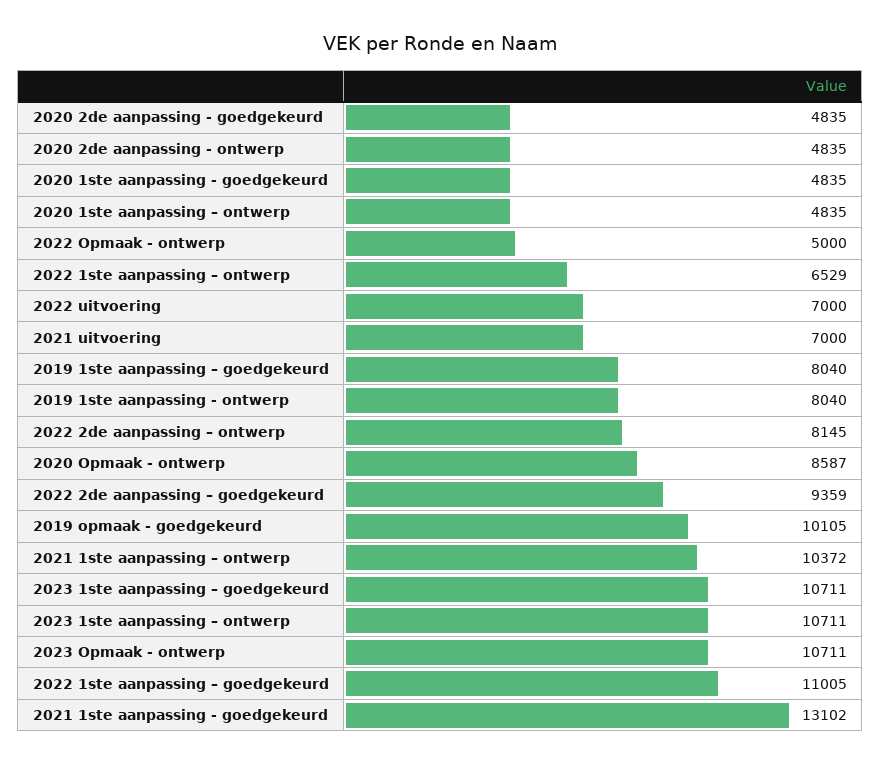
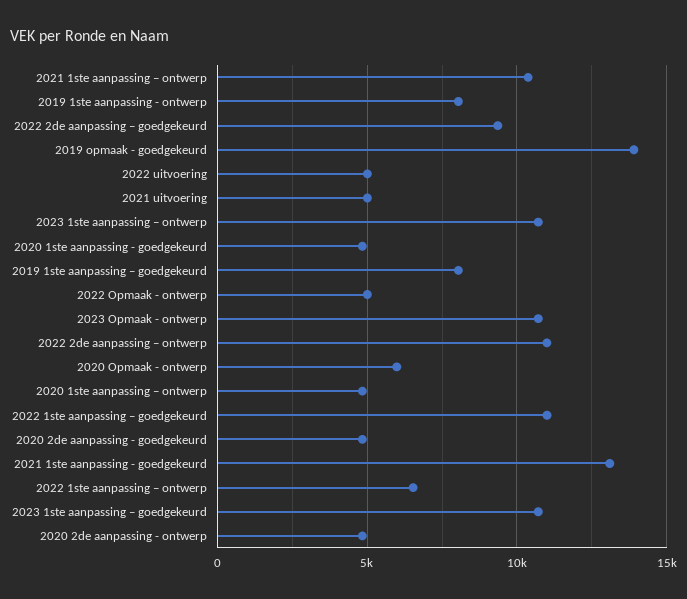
  {
    "2020 2de aanpassing - goedgekeurd": 4835,
    "2020 2de aanpassing - ontwerp": 4835,
    "2020 1ste aanpassing - goedgekeurd": 4835,
    "2020 1ste aanpassing – ontwerp": 4835,
    "2022 Opmaak - ontwerp": 5000,
    "2022 1ste aanpassing – ontwerp": 6529,
-   "2022 uitvoering": 7000,
+   "2022 uitvoering": 5000,
-   "2021 uitvoering": 7000,
+   "2021 uitvoering": 5000,
    "2019 1ste aanpassing – goedgekeurd": 8040,
    "2019 1ste aanpassing - ontwerp": 8040,
-   "2022 2de aanpassing – ontwerp": 8145,
+   "2022 2de aanpassing – ontwerp": 11000,
-   "2020 Opmaak - ontwerp": 8587,
+   "2020 Opmaak - ontwerp": 6000,
    "2022 2de aanpassing – goedgekeurd": 9359,
-   "2019 opmaak - goedgekeurd": 10105,
+   "2019 opmaak - goedgekeurd": 14000,
    "2021 1ste aanpassing – ontwerp": 10372,
    "2023 1ste aanpassing – goedgekeurd": 10711,
    "2023 1ste aanpassing – ontwerp": 10711,
    "2023 Opmaak - ontwerp": 10711,
    "2022 1ste aanpassing – goedgekeurd": 11005,
    "2021 1ste aanpassing - goedgekeurd": 13102
  }

